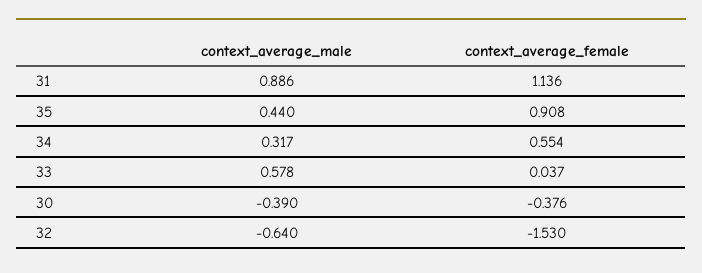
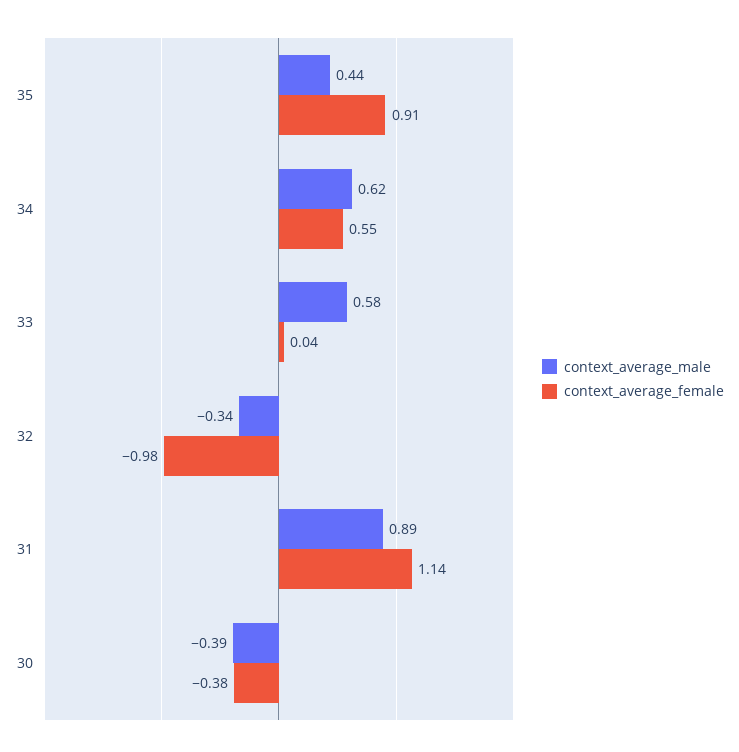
  {
    "context_average_male": {
      "31": 0.886,
      "35": 0.44,
-     "34": 0.317,
+     "34": 0.62,
      "33": 0.578,
      "30": -0.39,
-     "32": -0.64
+     "32": -0.34
    },
    "context_average_female": {
      "31": 1.136,
      "35": 0.908,
      "34": 0.554,
      "33": 0.037,
      "30": -0.376,
-     "32": -1.53
+     "32": -0.98
    }
  }

